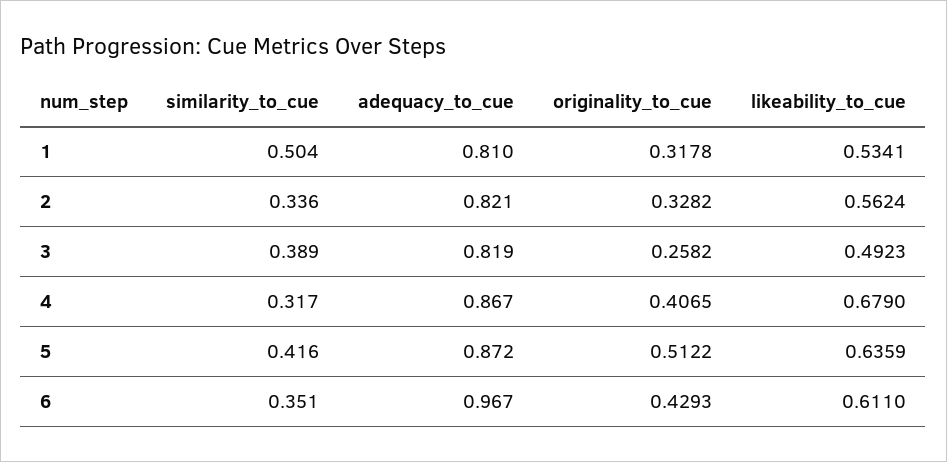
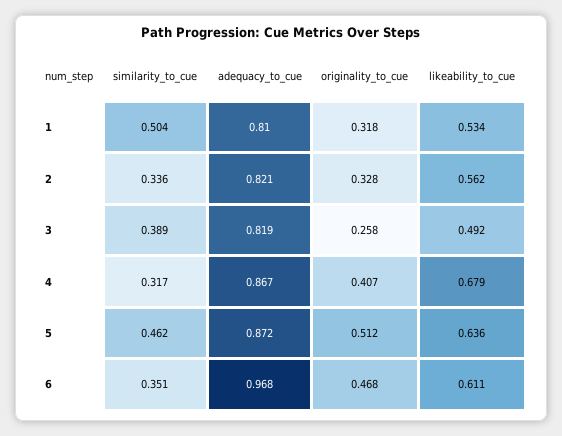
  {
    "similarity_to_cue": {
      "1": 0.504,
      "2": 0.336,
      "3": 0.389,
      "4": 0.317,
-     "5": 0.416,
+     "5": 0.462,
      "6": 0.351
    },
    "adequacy_to_cue": {
      "1": 0.81,
      "2": 0.821,
      "3": 0.819,
      "4": 0.867,
      "5": 0.872,
-     "6": 0.967
+     "6": 0.968
    },
    "originality_to_cue": {
      "1": 0.3178,
      "2": 0.3282,
      "3": 0.2582,
      "4": 0.4065,
      "5": 0.5122,
-     "6": 0.4293
+     "6": 0.468
    },
    "likeability_to_cue": {
      "1": 0.5341,
      "2": 0.5624,
      "3": 0.4923,
      "4": 0.679,
      "5": 0.6359,
      "6": 0.611
    }
  }

